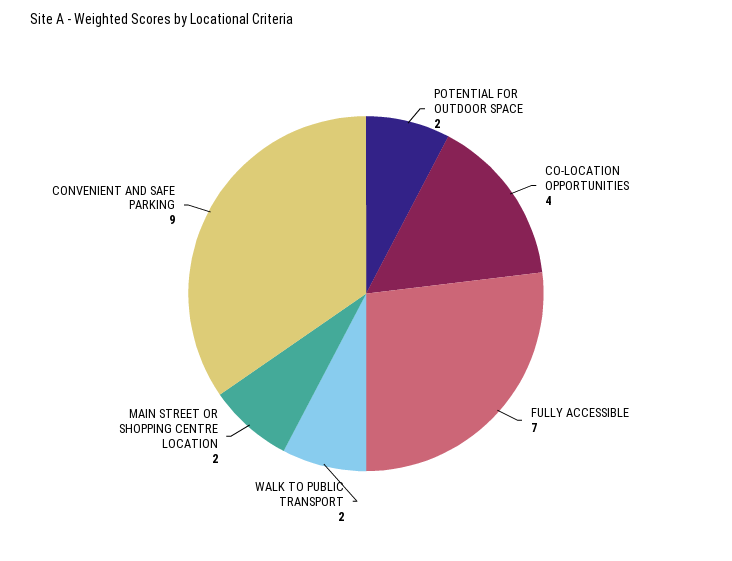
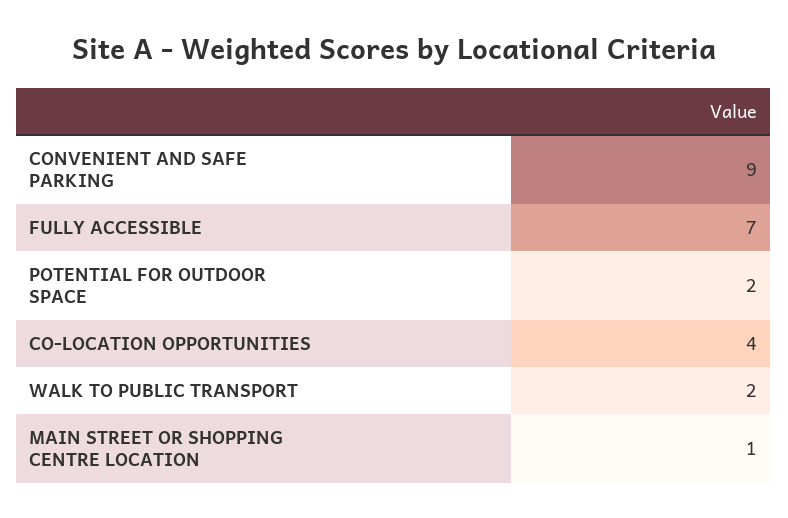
  {
    "POTENTIAL FOR OUTDOOR SPACE": 2,
    "CO-LOCATION OPPORTUNITIES": 4,
    "FULLY ACCESSIBLE": 7,
    "WALK TO PUBLIC TRANSPORT": 2,
-   "MAIN STREET OR SHOPPING CENTRE LOCATION": 2,
+   "MAIN STREET OR SHOPPING CENTRE LOCATION": 1,
    "CONVENIENT AND SAFE PARKING": 9
  }

